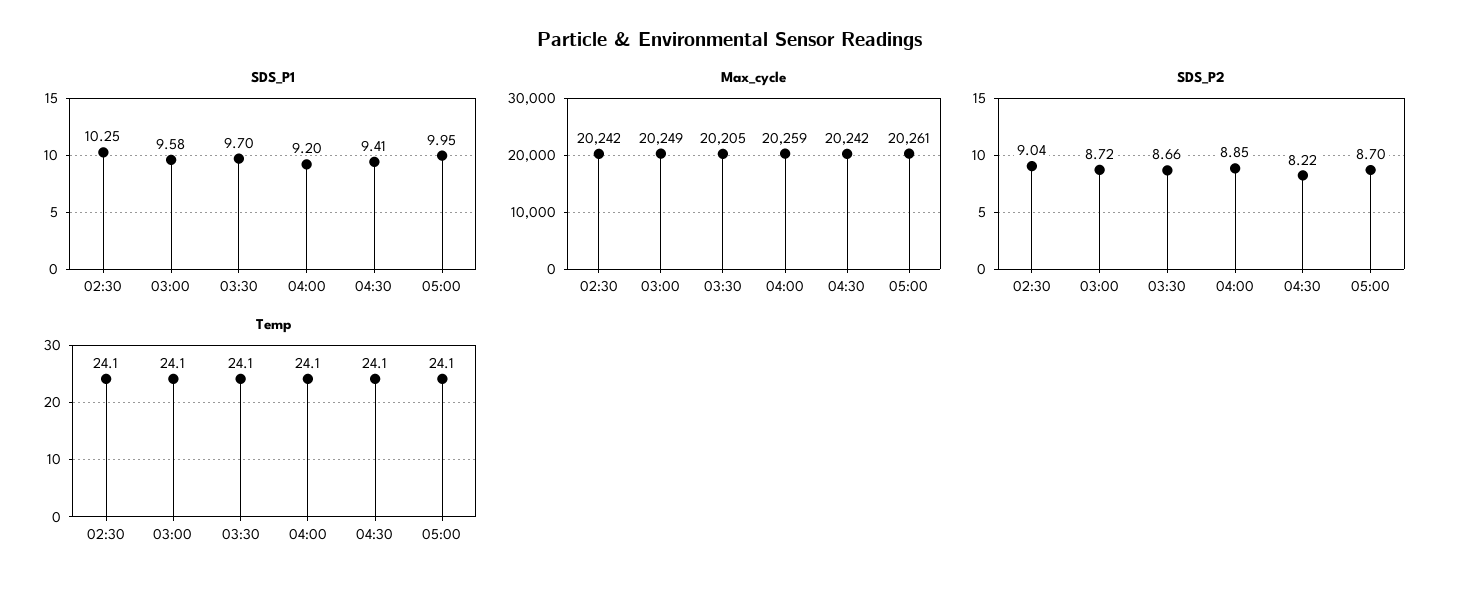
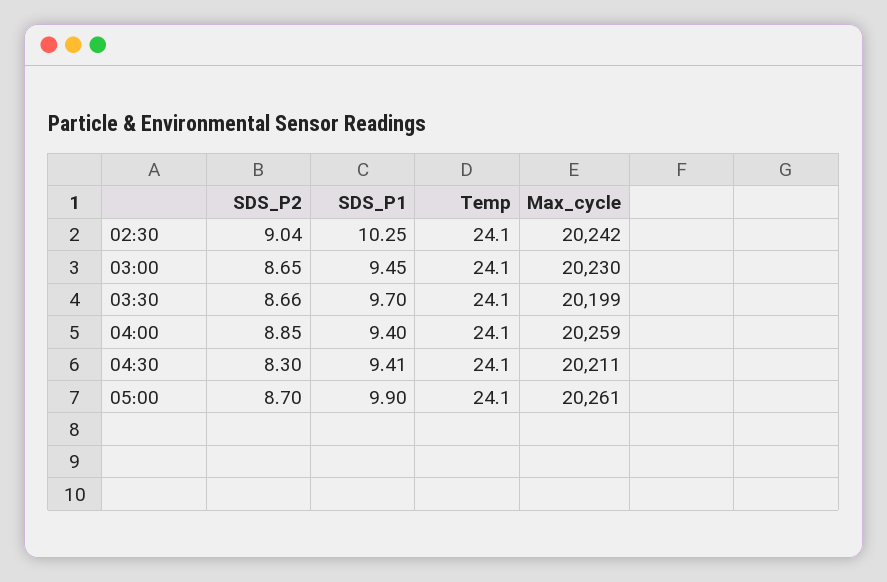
  {
    "SDS_P1": {
      "02:30": 10.25,
-     "03:00": 9.58,
+     "03:00": 9.45,
      "03:30": 9.7,
-     "04:00": 9.2,
+     "04:00": 9.4,
      "04:30": 9.41,
-     "05:00": 9.95
+     "05:00": 9.9
    },
    "Max_cycle": {
      "02:30": 20242,
-     "03:00": 20249,
+     "03:00": 20230,
-     "03:30": 20205,
+     "03:30": 20199,
      "04:00": 20259,
-     "04:30": 20242,
+     "04:30": 20211,
      "05:00": 20261
    },
    "SDS_P2": {
      "02:30": 9.04,
-     "03:00": 8.72,
+     "03:00": 8.65,
      "03:30": 8.66,
      "04:00": 8.85,
-     "04:30": 8.22,
+     "04:30": 8.3,
      "05:00": 8.7
    },
    "Temp": {
      "02:30": 24.1,
      "03:00": 24.1,
      "03:30": 24.1,
      "04:00": 24.1,
      "04:30": 24.1,
      "05:00": 24.1
    }
  }

